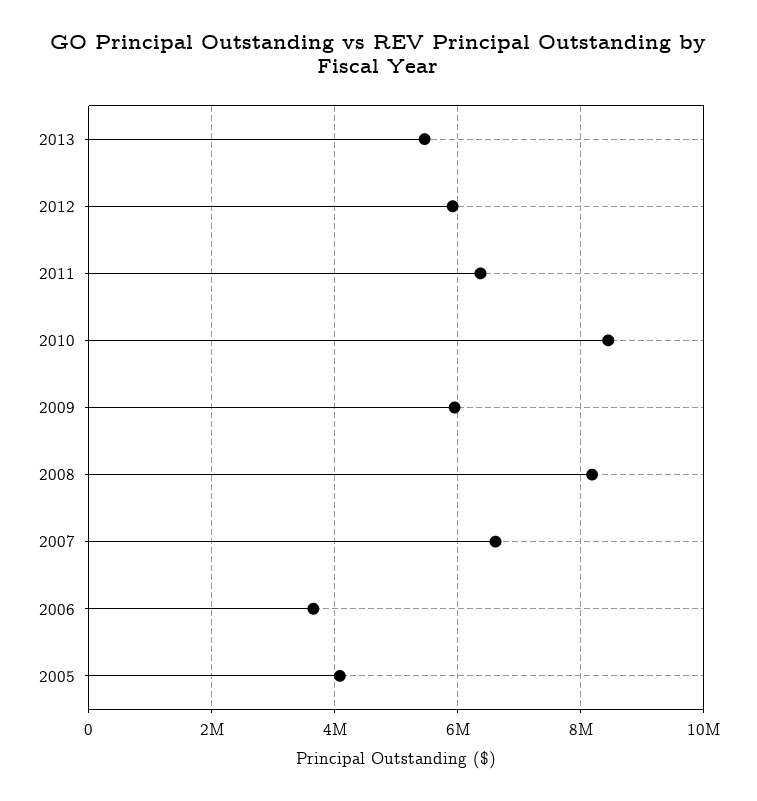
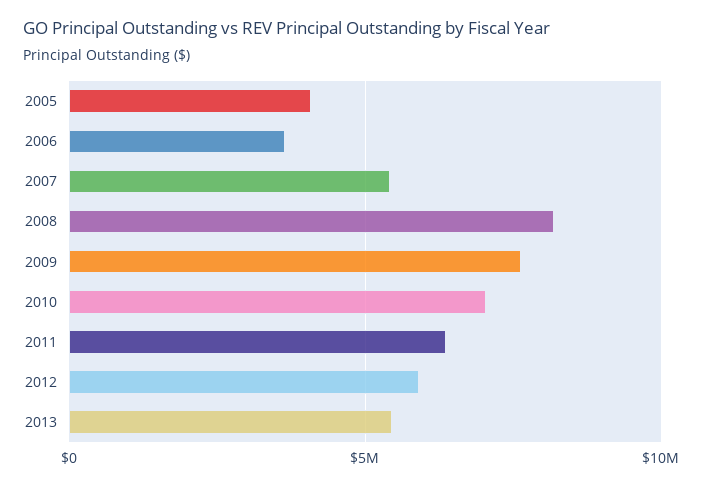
  {
    "2013": 5400000,
    "2012": 6000000,
    "2011": 6400000,
-   "2010": 8400000,
+   "2010": 7000000,
-   "2009": 6000000,
+   "2009": 7500000,
    "2008": 8200000,
-   "2007": 6600000,
+   "2007": 5500000,
    "2006": 3600000,
    "2005": 4000000
  }

